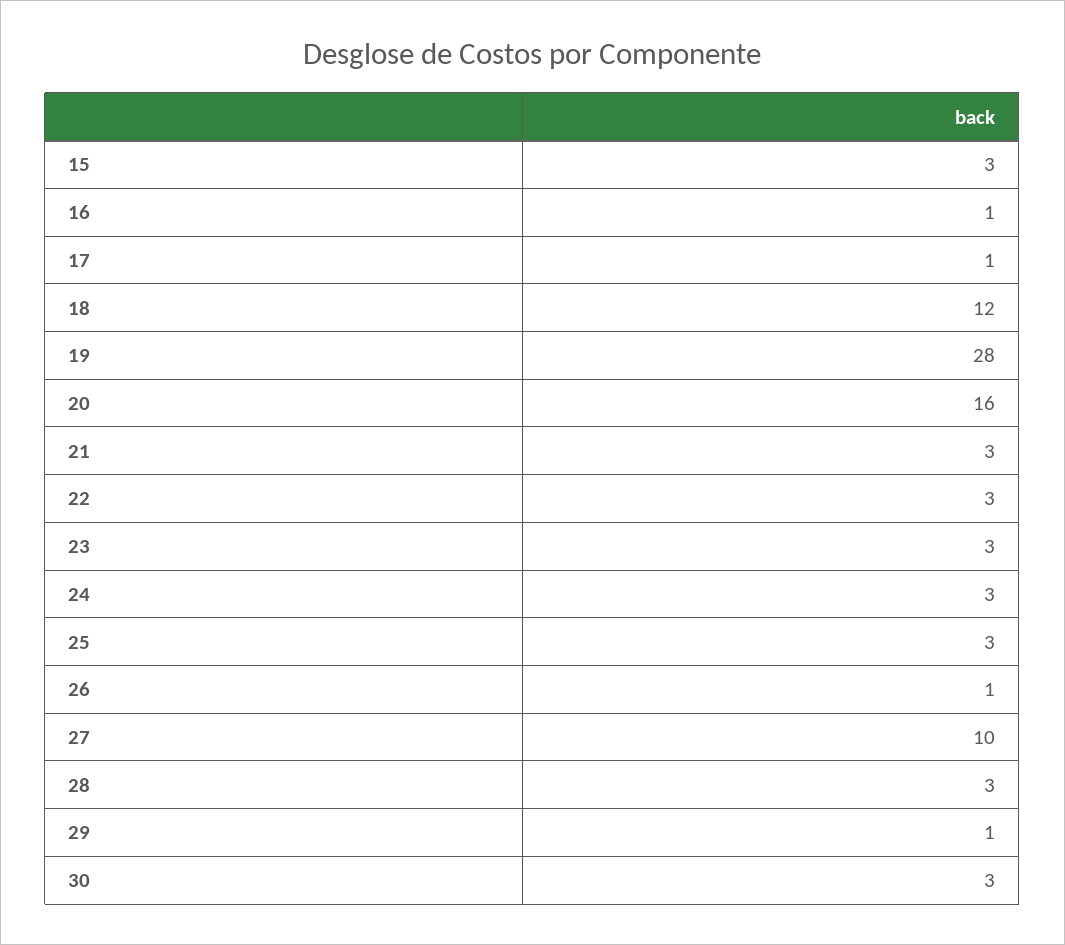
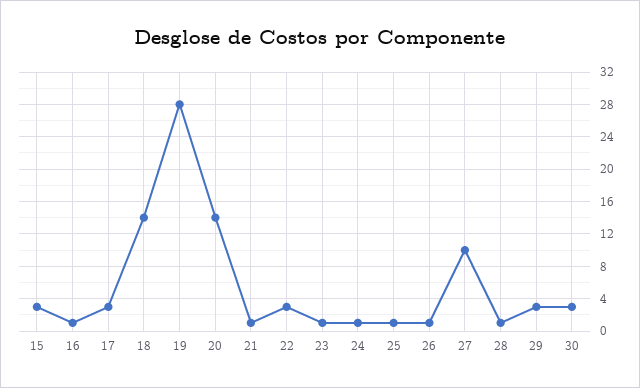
  {
    "15": 3,
    "16": 1,
-   "17": 1,
+   "17": 3,
-   "18": 12,
+   "18": 14,
    "19": 28,
-   "20": 16,
+   "20": 14,
-   "21": 3,
+   "21": 1,
    "22": 3,
-   "23": 3,
+   "23": 1,
-   "24": 3,
+   "24": 1,
-   "25": 3,
+   "25": 1,
    "26": 1,
    "27": 10,
-   "28": 3,
+   "28": 1,
-   "29": 1,
+   "29": 3,
    "30": 3
  }

